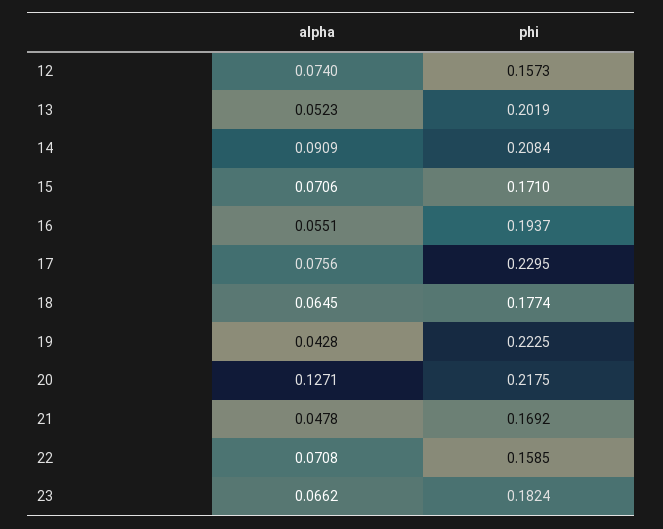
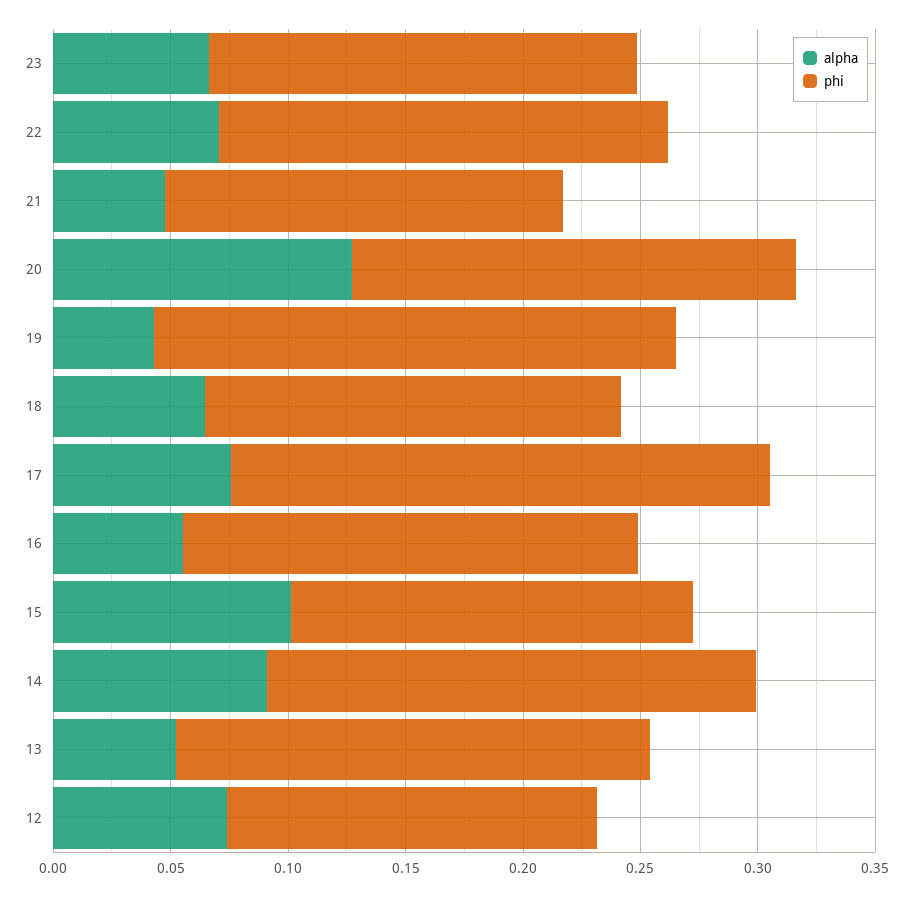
  {
    "alpha": {
      "12": 0.074,
      "13": 0.0523,
      "14": 0.0909,
-     "15": 0.0706,
+     "15": 0.1,
      "16": 0.0551,
      "17": 0.0756,
      "18": 0.0645,
      "19": 0.0428,
      "20": 0.1271,
      "21": 0.0478,
      "22": 0.0708,
      "23": 0.0662
    },
    "phi": {
      "12": 0.1573,
      "13": 0.2019,
      "14": 0.2084,
      "15": 0.171,
      "16": 0.1937,
      "17": 0.2295,
      "18": 0.1774,
      "19": 0.2225,
-     "20": 0.2175,
+     "20": 0.19,
      "21": 0.1692,
-     "22": 0.1585,
+     "22": 0.19,
      "23": 0.1824
    }
  }

